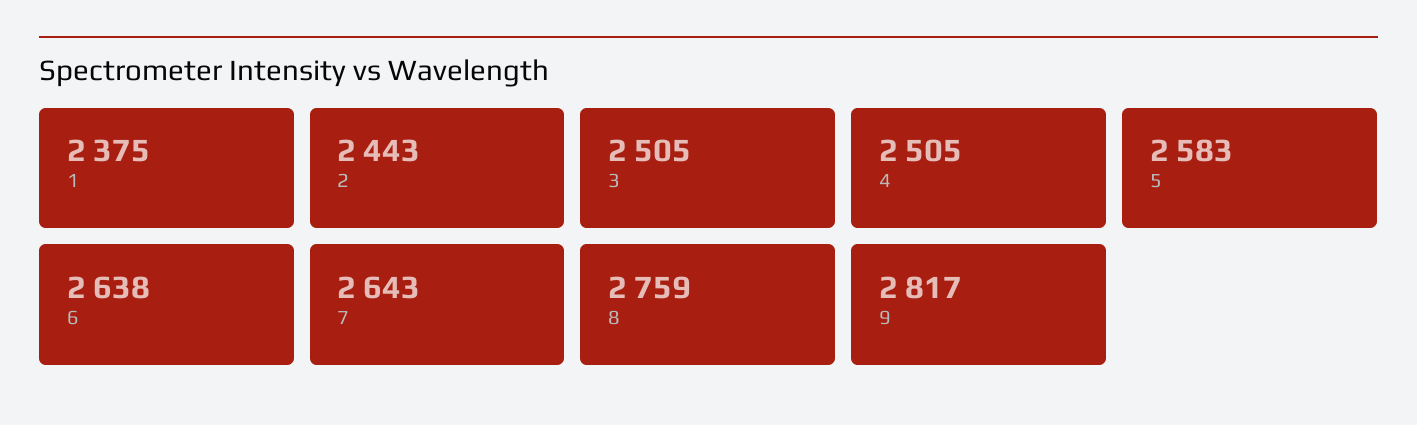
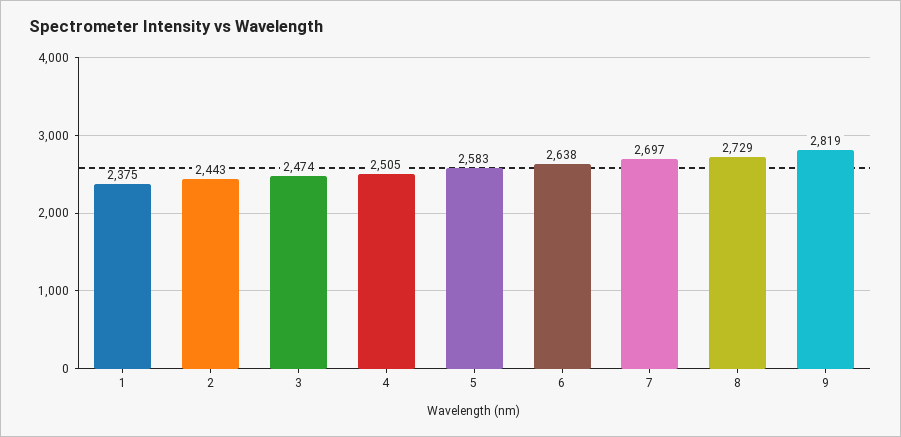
  {
    "1": 2375,
    "2": 2443,
-   "3": 2505,
+   "3": 2474,
    "4": 2505,
    "5": 2583,
    "6": 2638,
-   "7": 2643,
+   "7": 2697,
-   "8": 2759,
+   "8": 2729,
-   "9": 2817
+   "9": 2819
  }

